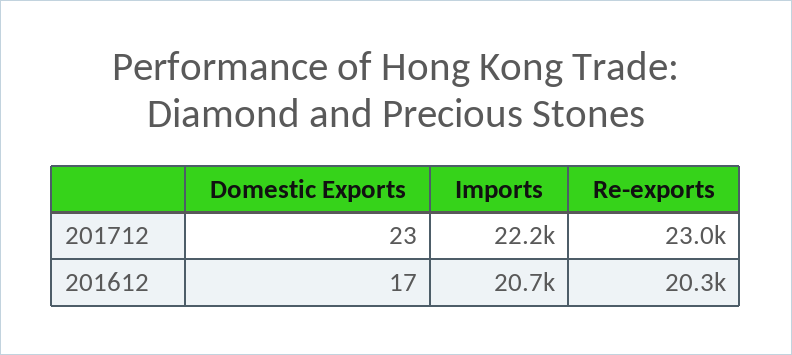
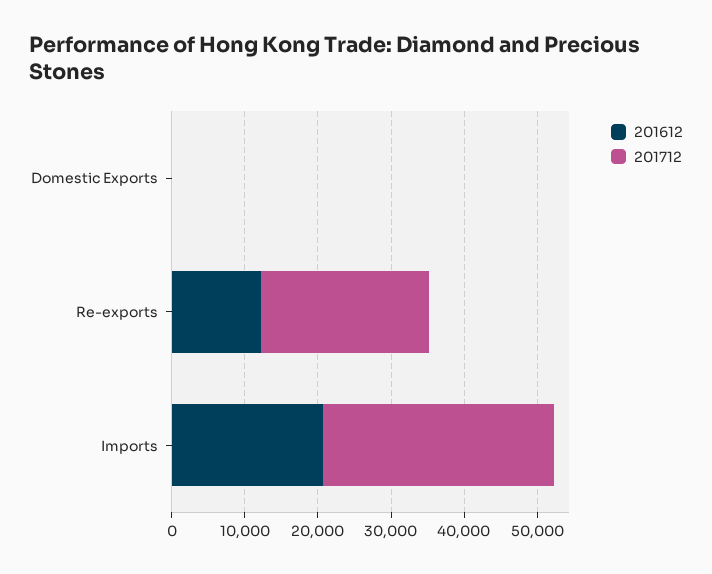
  {
    "201712": {
      "Domestic Exports": 23,
-     "Imports": 22200,
+     "Imports": 32000,
      "Re-exports": 23000
    },
    "201612": {
      "Domestic Exports": 17,
      "Imports": 20700,
-     "Re-exports": 20300
+     "Re-exports": 12000
    }
  }

